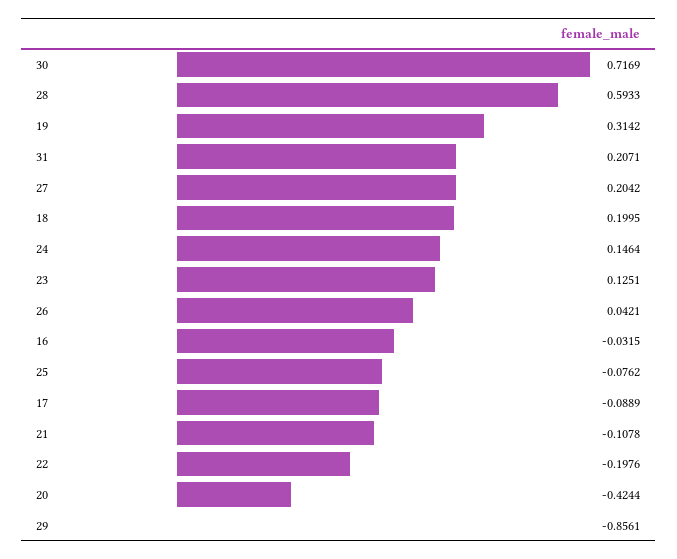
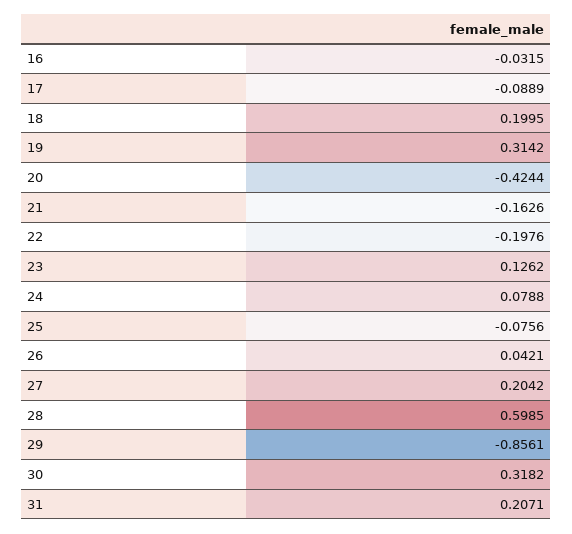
  {
-   "30": 0.7169,
+   "30": 0.3182,
-   "28": 0.5933,
+   "28": 0.5985,
    "19": 0.3142,
    "31": 0.2071,
    "27": 0.2042,
    "18": 0.1995,
-   "24": 0.1464,
+   "24": 0.0788,
-   "23": 0.1251,
+   "23": 0.1262,
    "26": 0.0421,
    "16": -0.0315,
-   "25": -0.0762,
+   "25": -0.0756,
    "17": -0.0889,
-   "21": -0.1078,
+   "21": -0.1626,
    "22": -0.1976,
    "20": -0.4244,
    "29": -0.8561
  }

